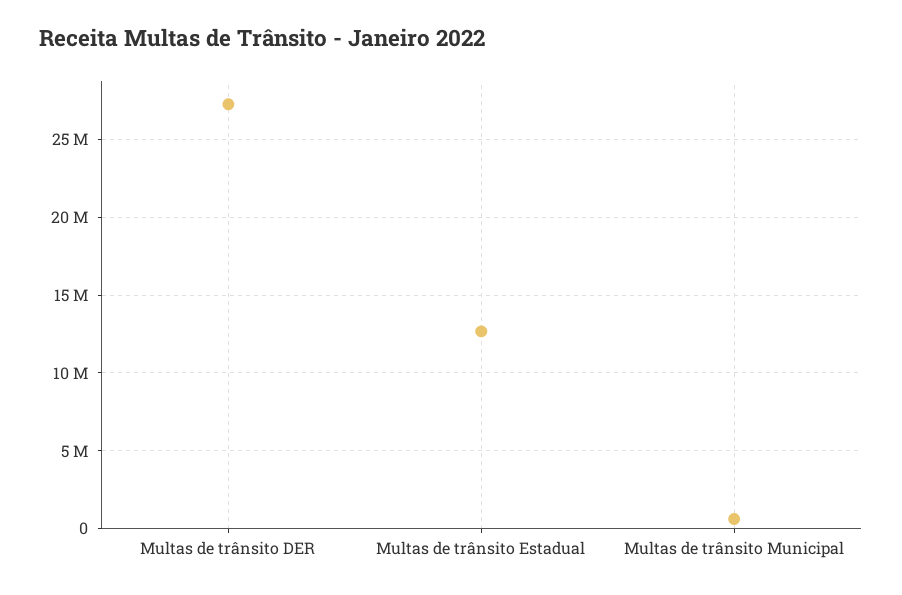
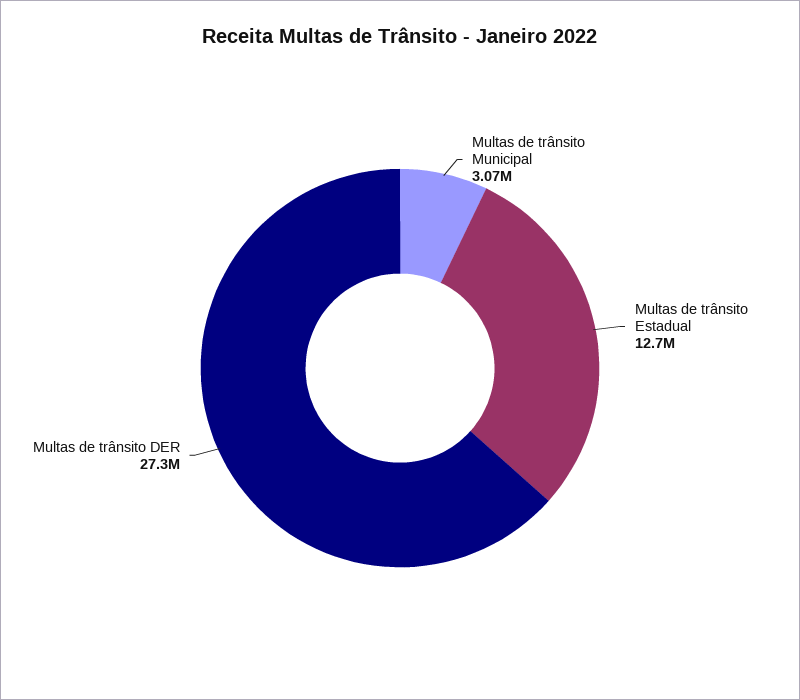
  {
    "Multas de trânsito DER": 27300000,
    "Multas de trânsito Estadual": 12700000,
-   "Multas de trânsito Municipal": 500000
+   "Multas de trânsito Municipal": 3070000
  }

